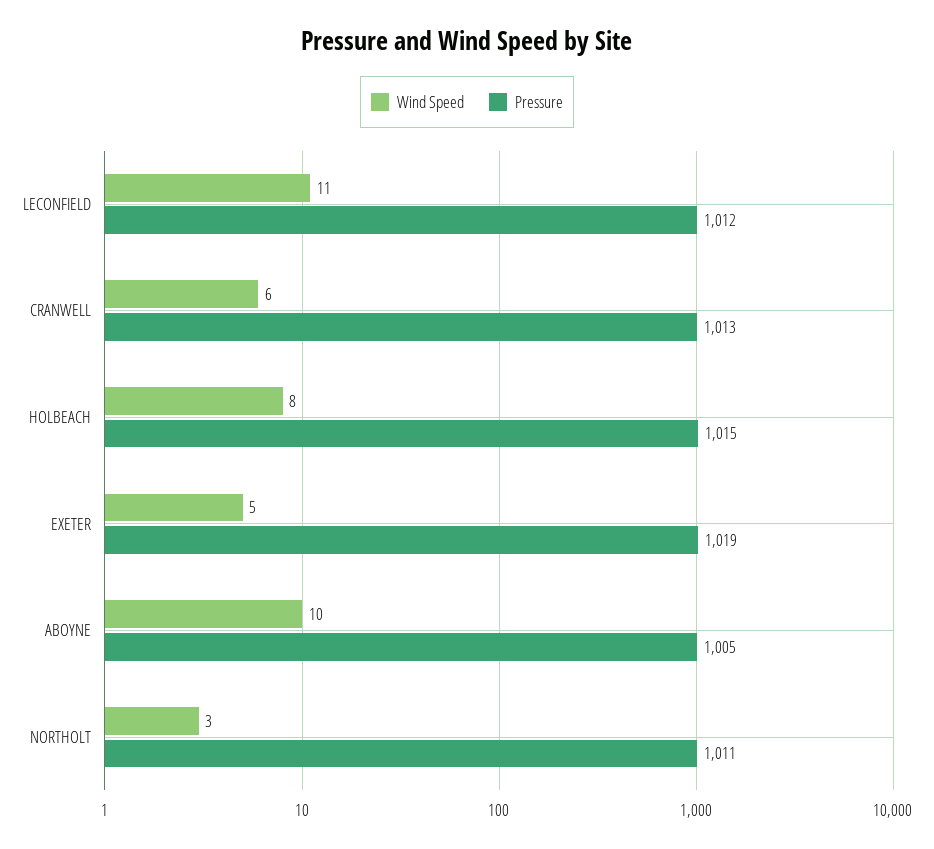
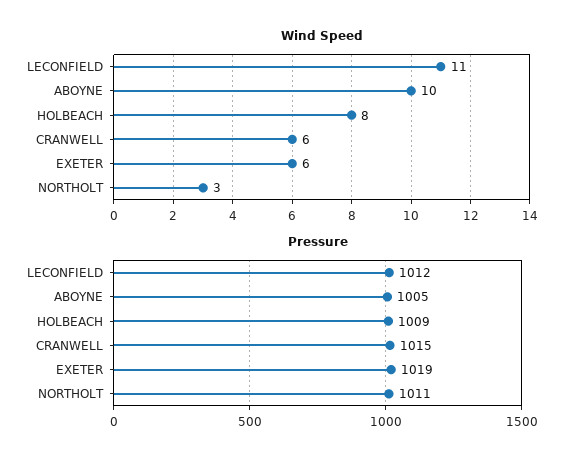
  {
    "Wind Speed": {
      "LECONFIELD": 11,
      "CRANWELL": 6,
      "HOLBEACH": 8,
-     "EXETER": 5,
+     "EXETER": 6,
      "ABOYNE": 10,
      "NORTHOLT": 3
    },
    "Pressure": {
      "LECONFIELD": 1012,
-     "CRANWELL": 1013,
+     "CRANWELL": 1015,
-     "HOLBEACH": 1015,
+     "HOLBEACH": 1009,
      "EXETER": 1019,
      "ABOYNE": 1005,
      "NORTHOLT": 1011
    }
  }

